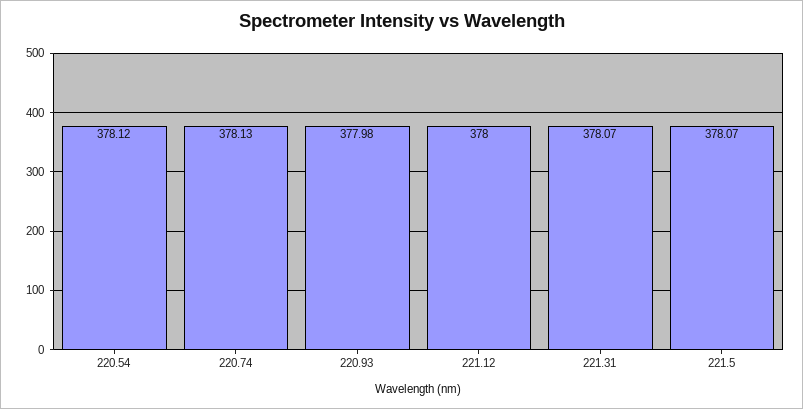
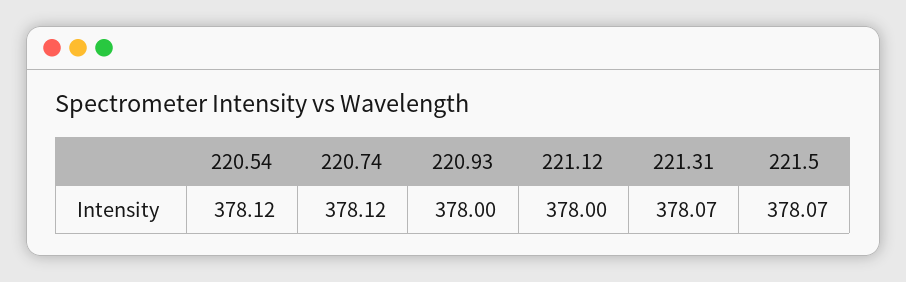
  {
    "220.54": 378.12,
-   "220.74": 378.13,
+   "220.74": 378.12,
-   "220.93": 377.98,
+   "220.93": 378,
    "221.12": 378,
    "221.31": 378.07,
    "221.5": 378.07
  }

